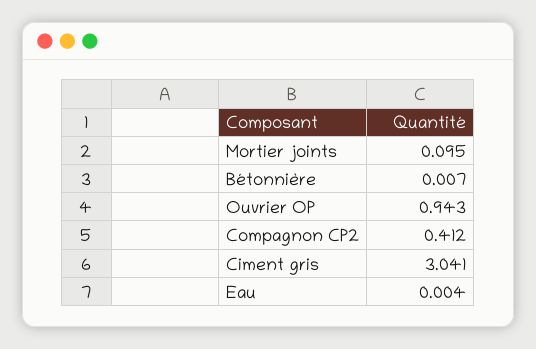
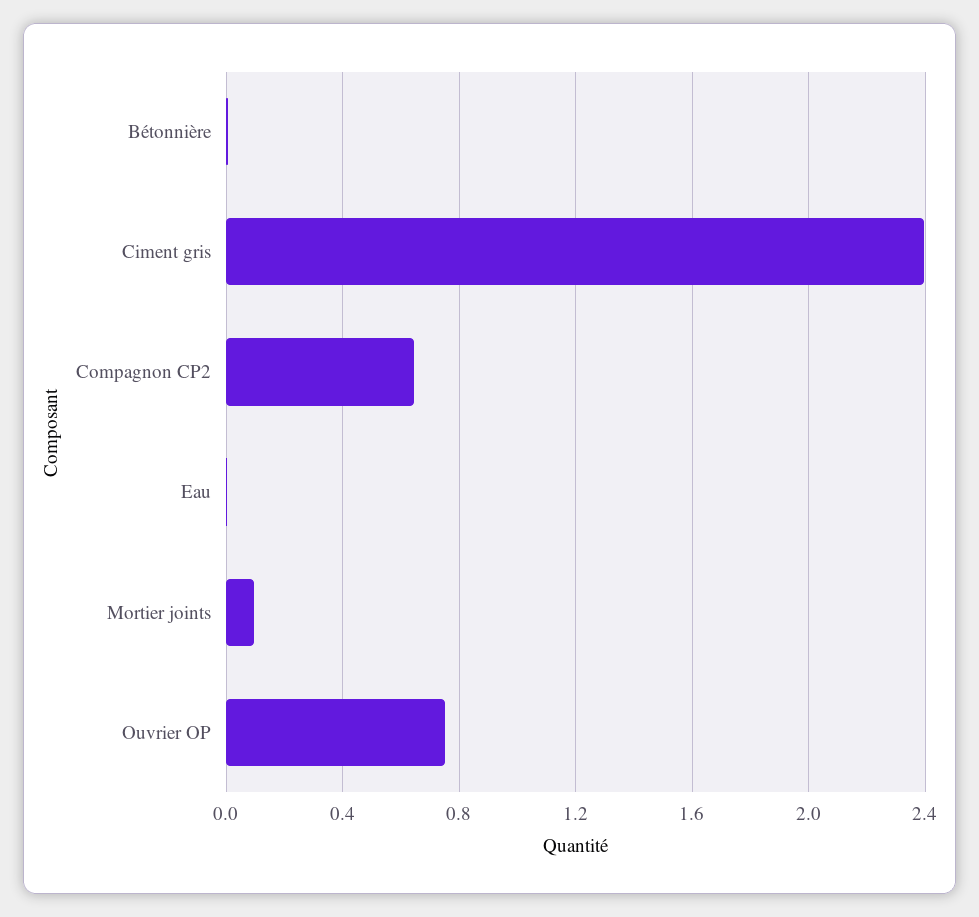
  {
    "Mortier joints": 0.095,
    "Bétonnière": 0.007,
-   "Ouvrier OP": 0.943,
+   "Ouvrier OP": 0.75,
-   "Compagnon CP2": 0.412,
+   "Compagnon CP2": 0.65,
-   "Ciment gris": 3.041,
+   "Ciment gris": 2.4,
    "Eau": 0.004
  }

